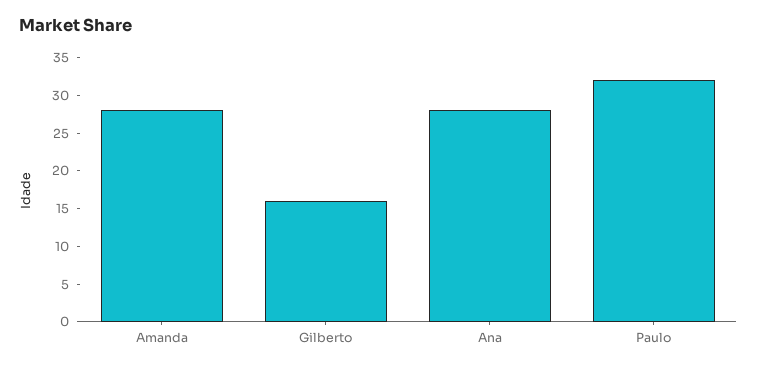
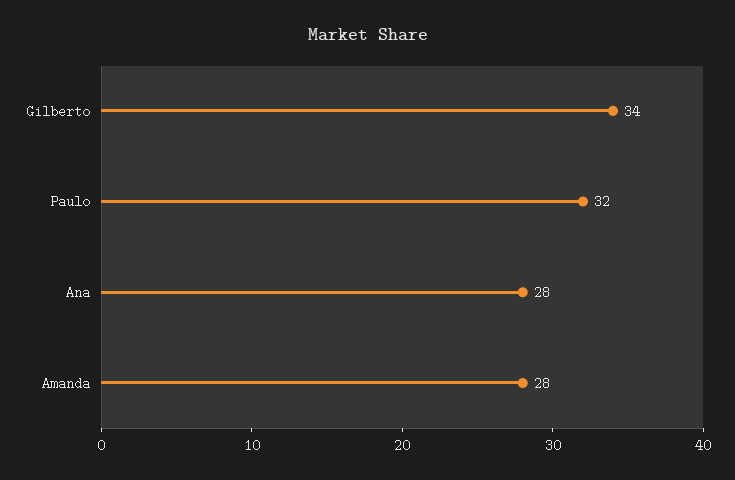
  {
    "Amanda": 28,
-   "Gilberto": 15,
+   "Gilberto": 34,
    "Ana": 28,
    "Paulo": 32
  }

